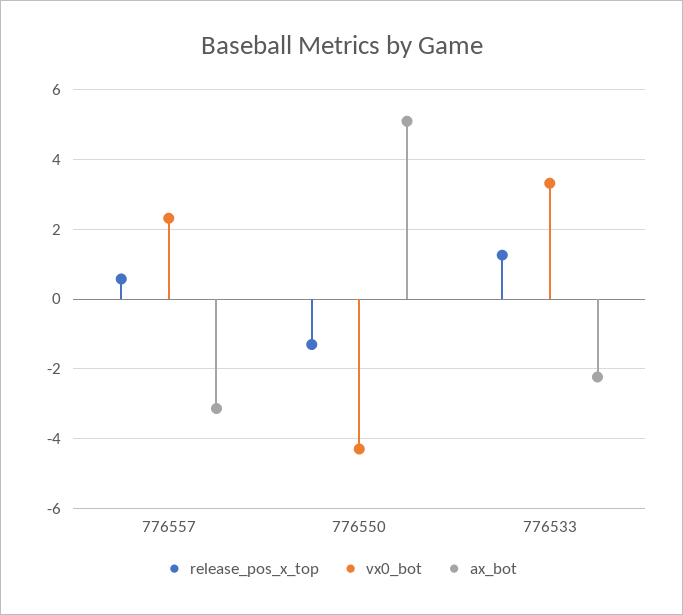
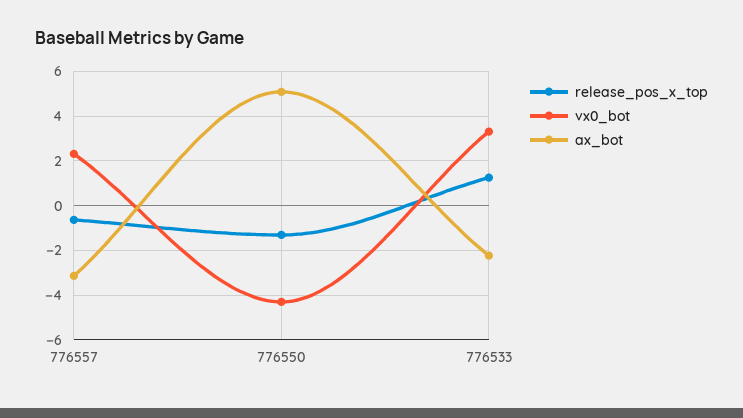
  {
    "release_pos_x_top": {
-     "776557": 0.6,
+     "776557": -0.5,
      "776550": -1.4,
      "776533": 1.2
    },
    "vx0_bot": {
      "776557": 2.4,
      "776550": -4.2,
      "776533": 3.4
    },
    "ax_bot": {
      "776557": -3.2,
      "776550": 5,
      "776533": -2.2
    }
  }

